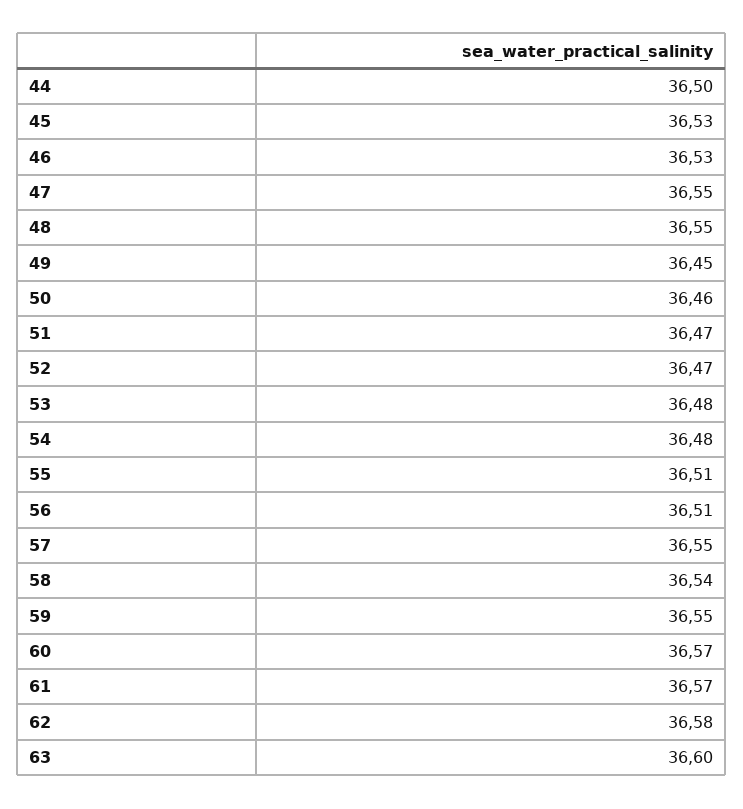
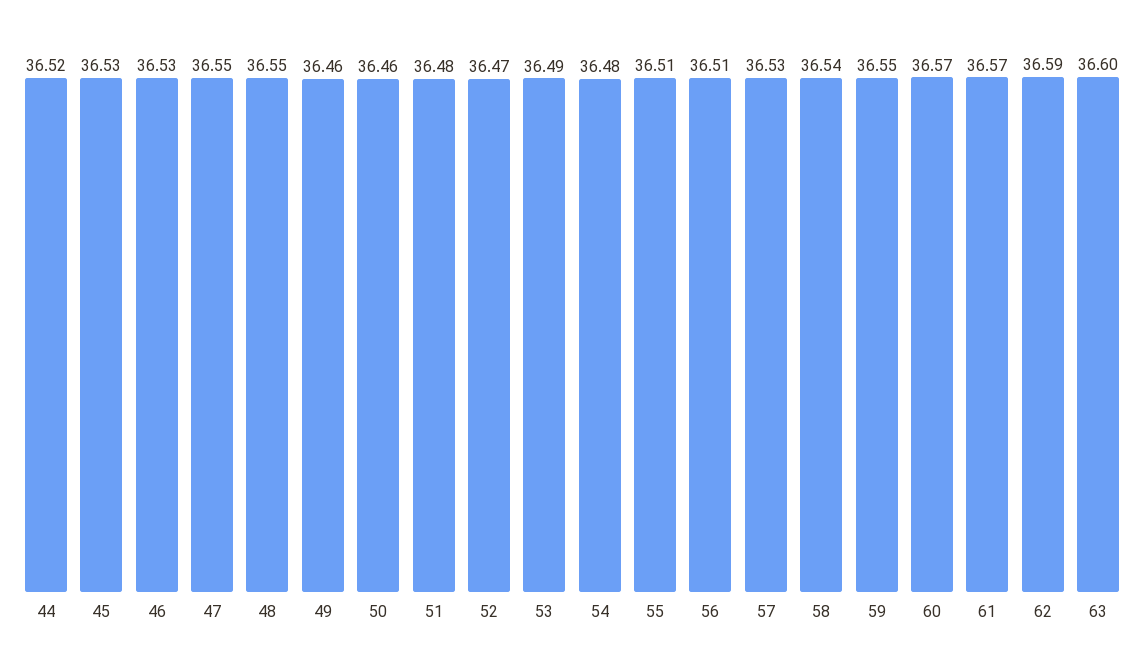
  {
-   "44": 36.5,
+   "44": 36.52,
    "45": 36.53,
    "46": 36.53,
    "47": 36.55,
    "48": 36.55,
-   "49": 36.45,
+   "49": 36.46,
    "50": 36.46,
-   "51": 36.47,
+   "51": 36.48,
    "52": 36.47,
-   "53": 36.48,
+   "53": 36.49,
    "54": 36.48,
    "55": 36.51,
    "56": 36.51,
-   "57": 36.55,
+   "57": 36.53,
    "58": 36.54,
    "59": 36.55,
    "60": 36.57,
    "61": 36.57,
-   "62": 36.58,
+   "62": 36.59,
    "63": 36.6
  }

